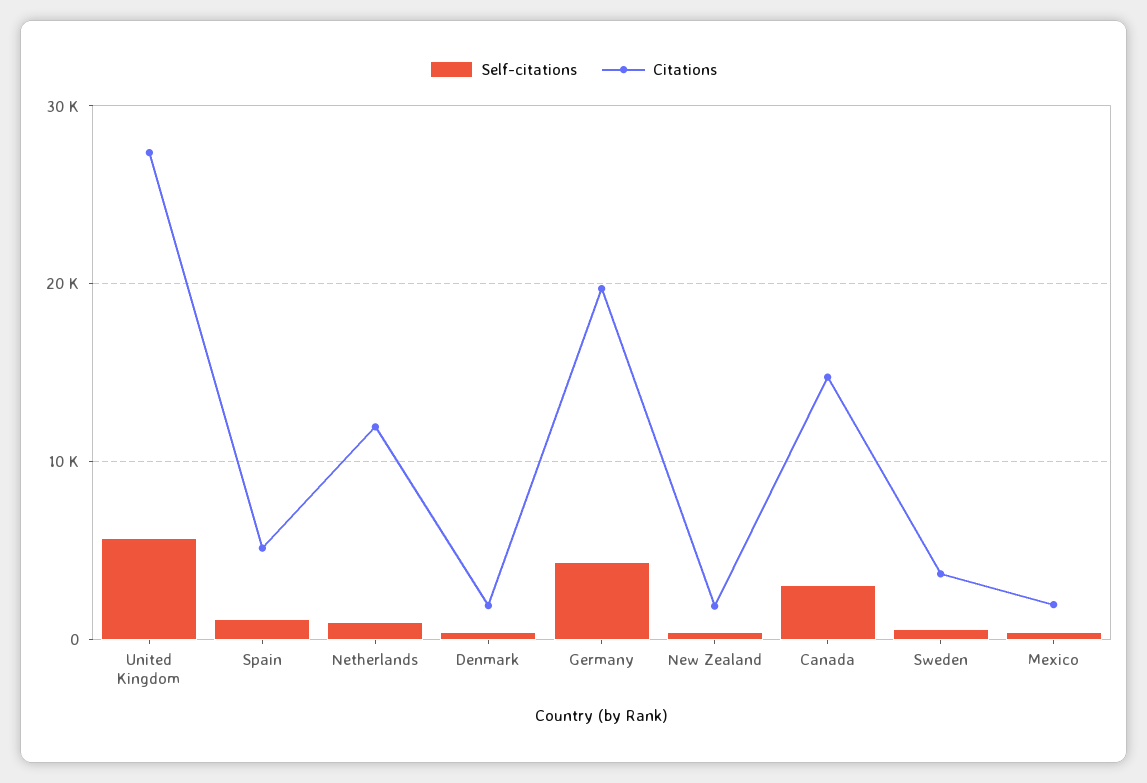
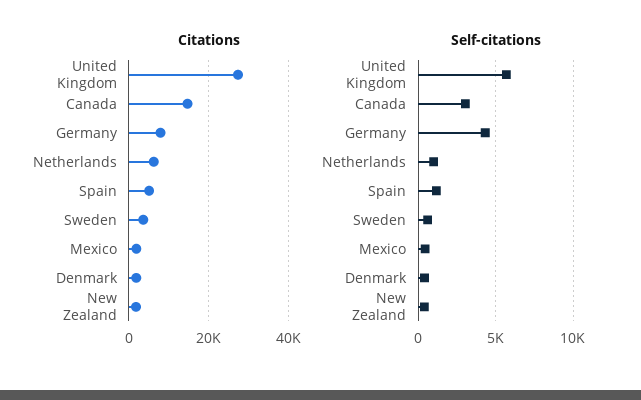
  {
    "Self-citations": {
      "United Kingdom": 5500,
      "Spain": 1000,
      "Netherlands": 1000,
      "Denmark": 500,
      "Germany": 4500,
      "New Zealand": 500,
      "Canada": 3000,
      "Sweden": 500,
      "Mexico": 500
    },
    "Citations": {
      "United Kingdom": 27000,
      "Spain": 5000,
-     "Netherlands": 12000,
+     "Netherlands": 6000,
      "Denmark": 2000,
-     "Germany": 20000,
+     "Germany": 8000,
      "New Zealand": 2000,
      "Canada": 15000,
      "Sweden": 4000,
      "Mexico": 2000
    }
  }

